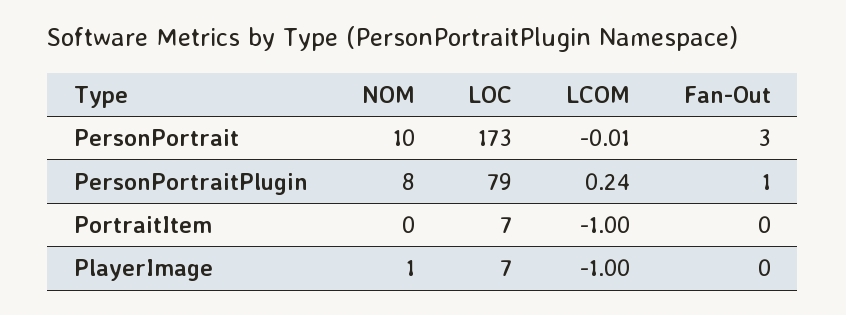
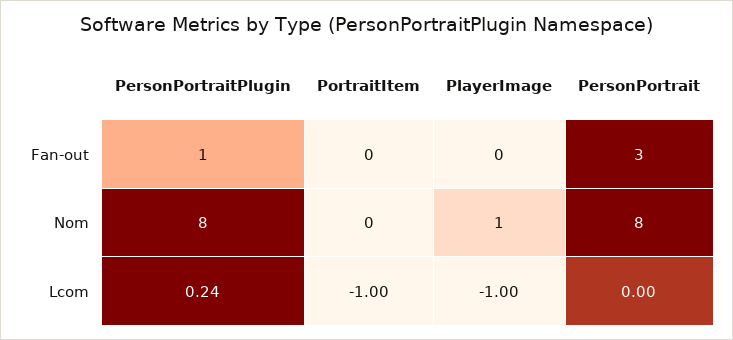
  {
    "NOM": {
-     "PersonPortrait": 10,
+     "PersonPortrait": 8,
      "PersonPortraitPlugin": 8,
      "PortraitItem": 0,
      "PlayerImage": 1
    },
-   "LOC": {
-     "PersonPortrait": 173,
-     "PersonPortraitPlugin": 79,
-     "PortraitItem": 7,
-     "PlayerImage": 7
-   },
    "LCOM": {
-     "PersonPortrait": -0.01,
+     "PersonPortrait": 0,
      "PersonPortraitPlugin": 0.24,
      "PortraitItem": -1,
      "PlayerImage": -1
    },
    "Fan-Out": {
      "PersonPortrait": 3,
      "PersonPortraitPlugin": 1,
      "PortraitItem": 0,
      "PlayerImage": 0
    }
  }

